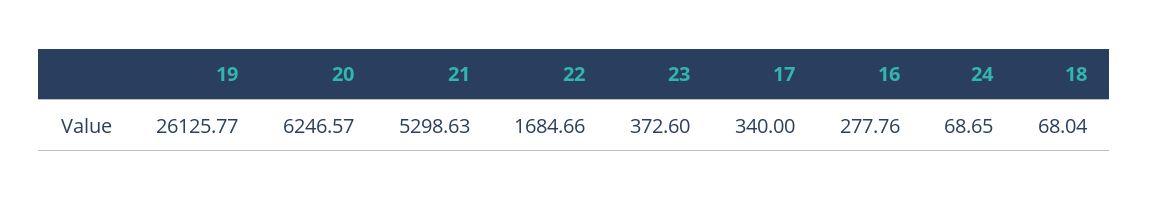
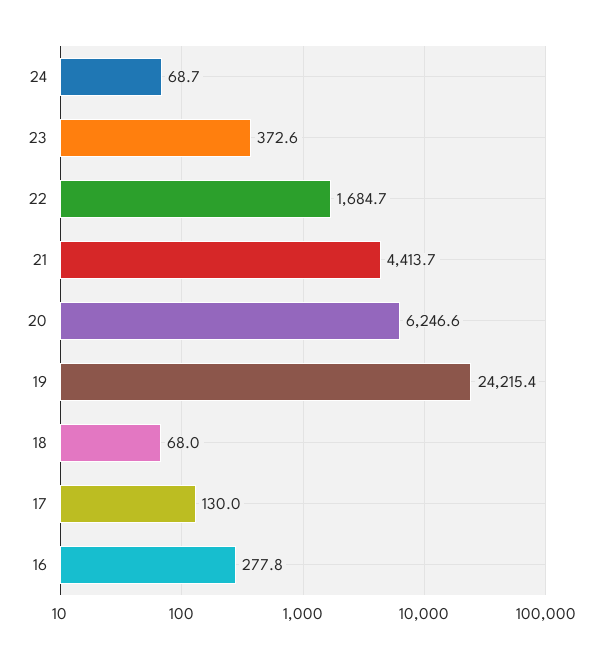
  {
-   "19": 26125.77,
+   "19": 24215.4,
    "20": 6246.57,
-   "21": 5298.63,
+   "21": 4413.7,
    "22": 1684.66,
    "23": 372.6,
-   "17": 340,
+   "17": 130,
    "16": 277.76,
    "24": 68.65,
    "18": 68.04
  }

